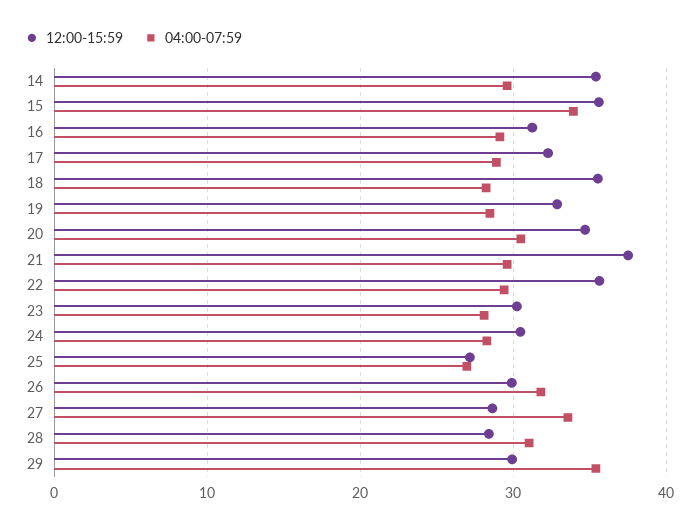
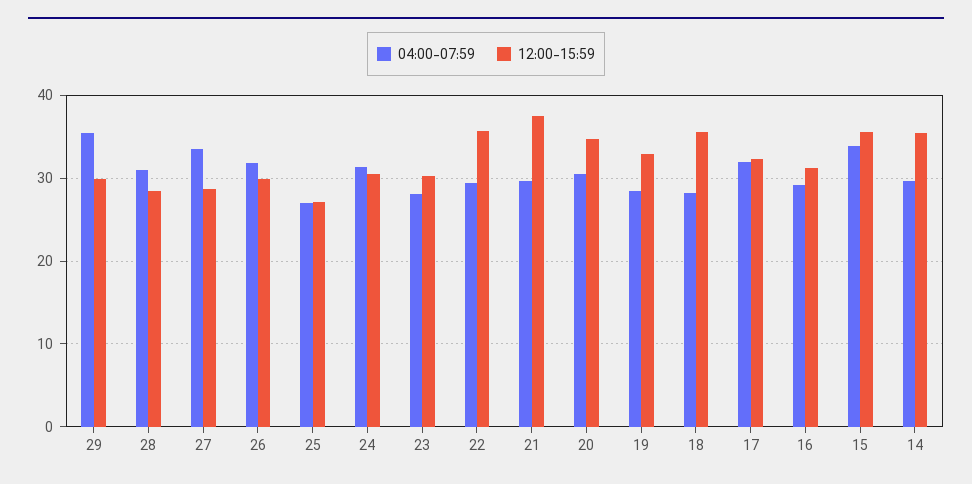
  {
    "12:00-15:59": {
      "14": 35,
      "15": 36,
      "16": 31,
      "17": 32,
      "18": 36,
      "19": 33,
      "20": 35,
      "21": 38,
      "22": 36,
      "23": 30,
      "24": 30,
      "25": 27,
      "26": 30,
      "27": 29,
      "28": 28,
      "29": 30
    },
    "04:00-07:59": {
      "14": 30,
      "15": 34,
      "16": 29,
-     "17": 29,
+     "17": 32,
      "18": 28,
      "19": 28,
      "20": 31,
      "21": 30,
      "22": 29,
      "23": 28,
-     "24": 28,
+     "24": 31,
      "25": 27,
      "26": 32,
      "27": 34,
      "28": 31,
      "29": 35
    }
  }

